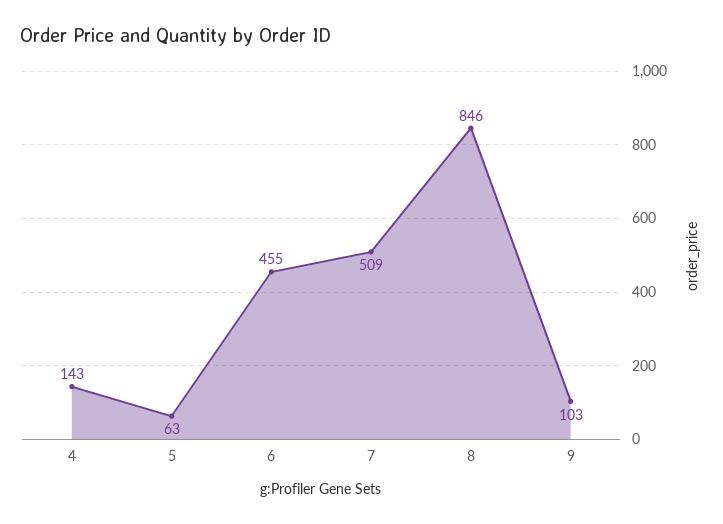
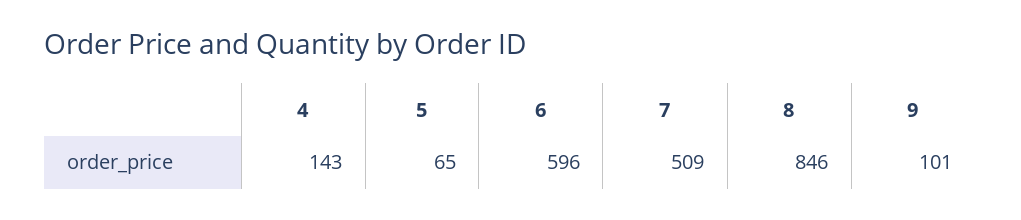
  {
    "4": 143,
-   "5": 63,
+   "5": 65,
-   "6": 455,
+   "6": 596,
    "7": 509,
    "8": 846,
-   "9": 103
+   "9": 101
  }

